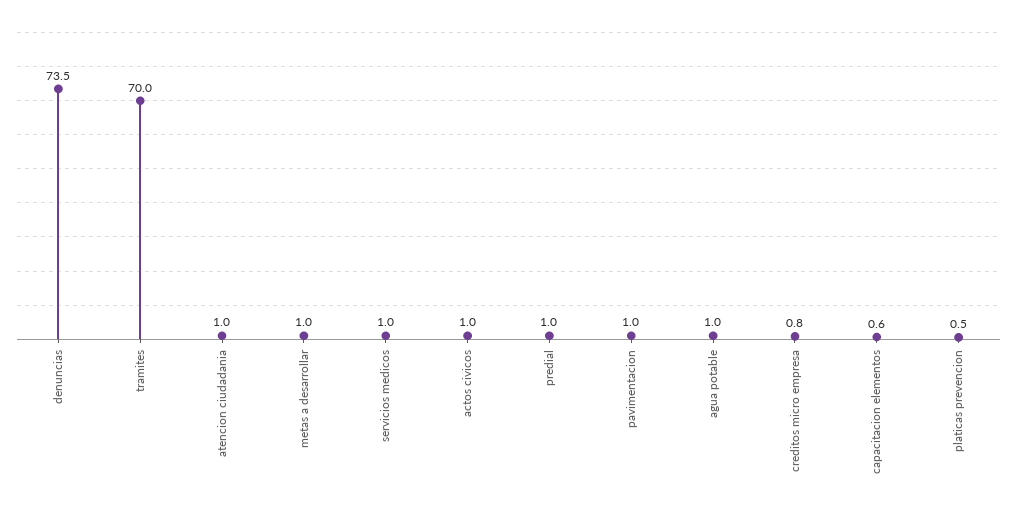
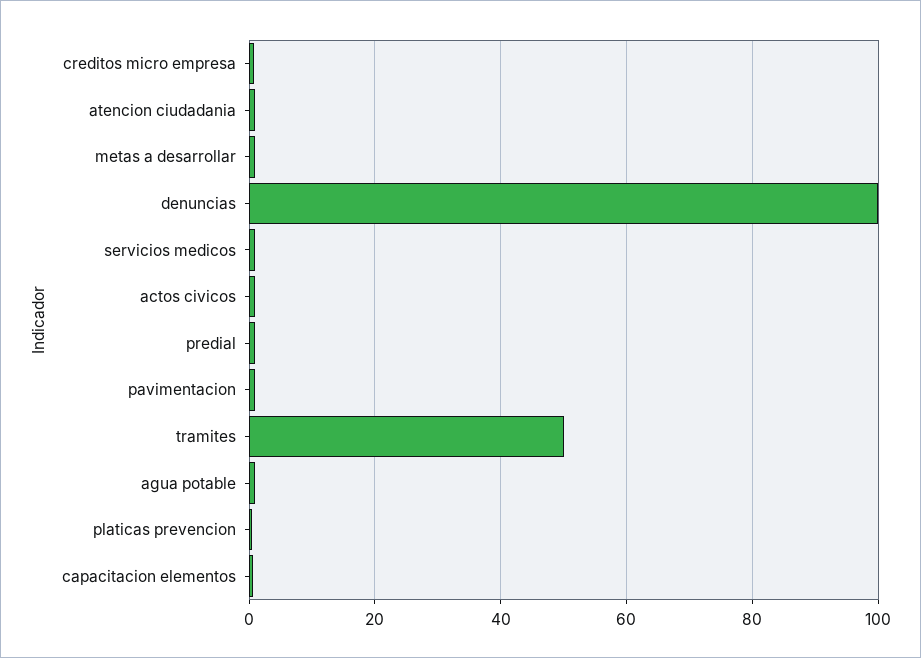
  {
-   "denuncias": 73.5,
+   "denuncias": 100,
-   "tramites": 70,
+   "tramites": 50,
    "atencion ciudadania": 1,
    "metas a desarrollar": 1,
    "servicios medicos": 1,
    "actos civicos": 1,
    "predial": 1,
    "pavimentacion": 1,
    "agua potable": 1,
    "creditos micro empresa": 0.8,
    "capacitacion elementos": 0.6,
    "platicas prevencion": 0.5
  }

